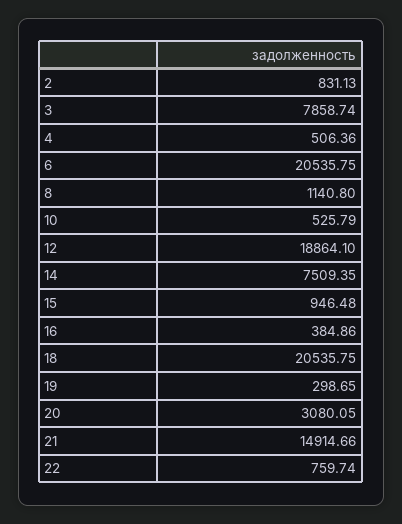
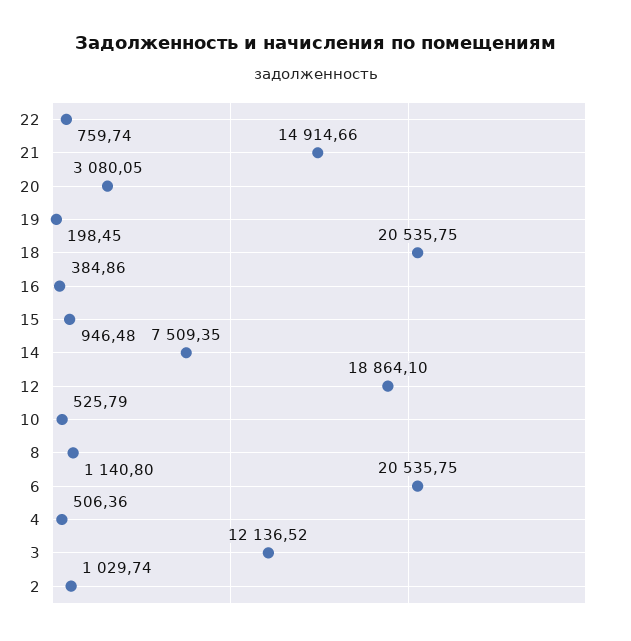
  {
-   "2": 831.13,
+   "2": 1029.74,
-   "3": 7858.74,
+   "3": 12136.52,
    "4": 506.36,
    "6": 20535.75,
    "8": 1140.8,
    "10": 525.79,
    "12": 18864.1,
    "14": 7509.35,
    "15": 946.48,
    "16": 384.86,
    "18": 20535.75,
-   "19": 298.65,
+   "19": 198.45,
    "20": 3080.05,
    "21": 14914.66,
    "22": 759.74
  }

